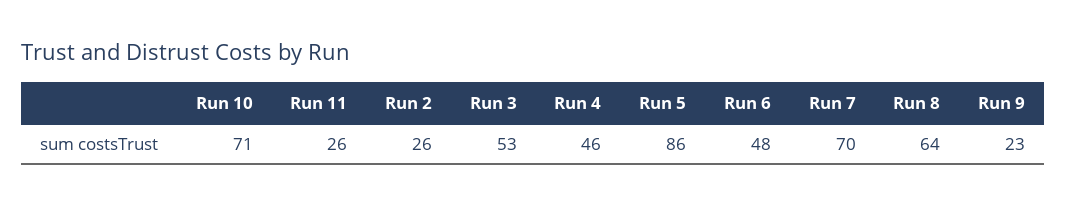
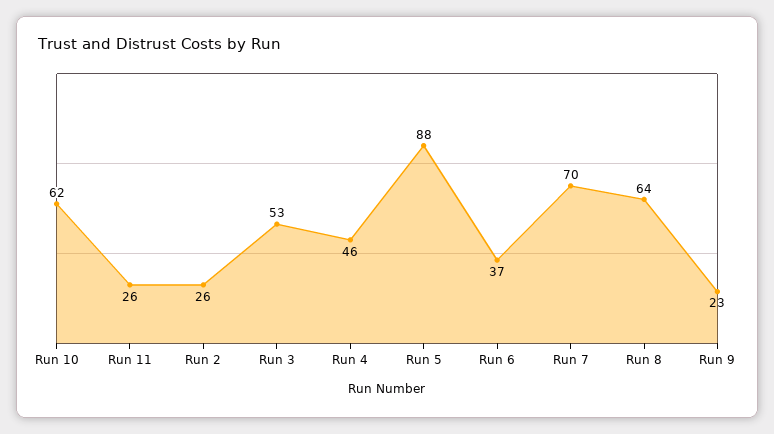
  {
-   "Run 10": 71,
+   "Run 10": 62,
    "Run 11": 26,
    "Run 2": 26,
    "Run 3": 53,
    "Run 4": 46,
-   "Run 5": 86,
+   "Run 5": 88,
-   "Run 6": 48,
+   "Run 6": 37,
    "Run 7": 70,
    "Run 8": 64,
    "Run 9": 23
  }

